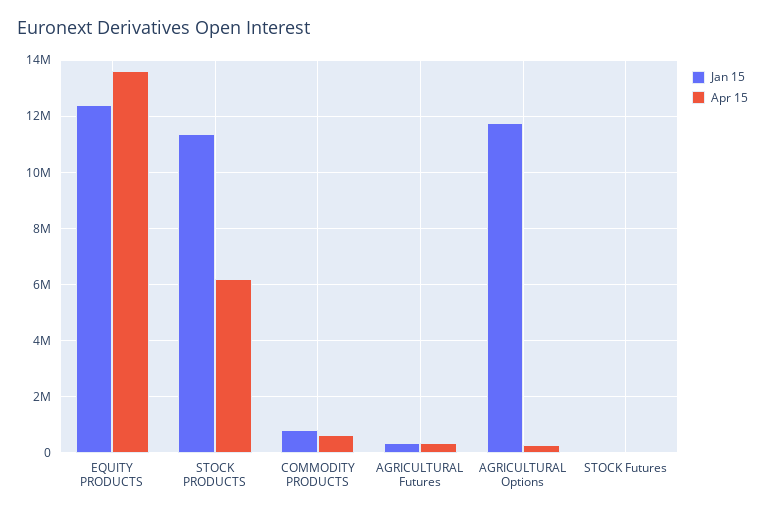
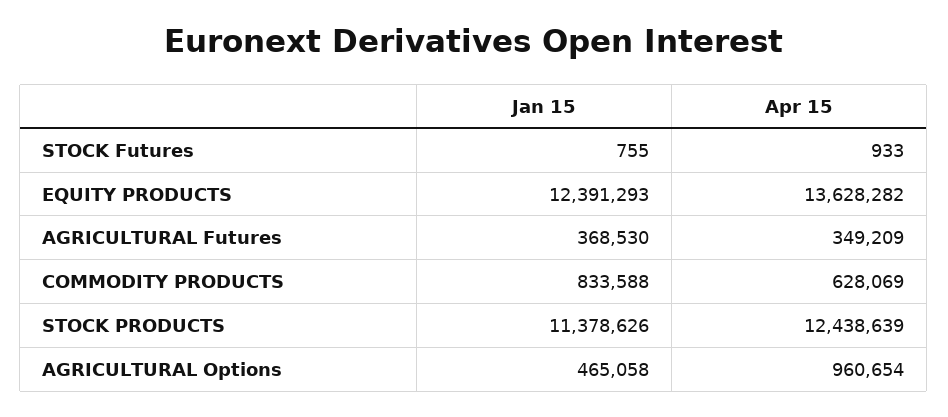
  {
    "Jan 15": {
      "EQUITY PRODUCTS": 12391293,
      "STOCK PRODUCTS": 11378626,
      "COMMODITY PRODUCTS": 833588,
      "AGRICULTURAL Futures": 368530,
-     "AGRICULTURAL Options": 11750000,
+     "AGRICULTURAL Options": 465058,
      "STOCK Futures": 755
    },
    "Apr 15": {
      "EQUITY PRODUCTS": 13628282,
-     "STOCK PRODUCTS": 6250000,
+     "STOCK PRODUCTS": 12438639,
      "COMMODITY PRODUCTS": 628069,
      "AGRICULTURAL Futures": 349209,
-     "AGRICULTURAL Options": 250000,
+     "AGRICULTURAL Options": 960654,
      "STOCK Futures": 933
    }
  }

